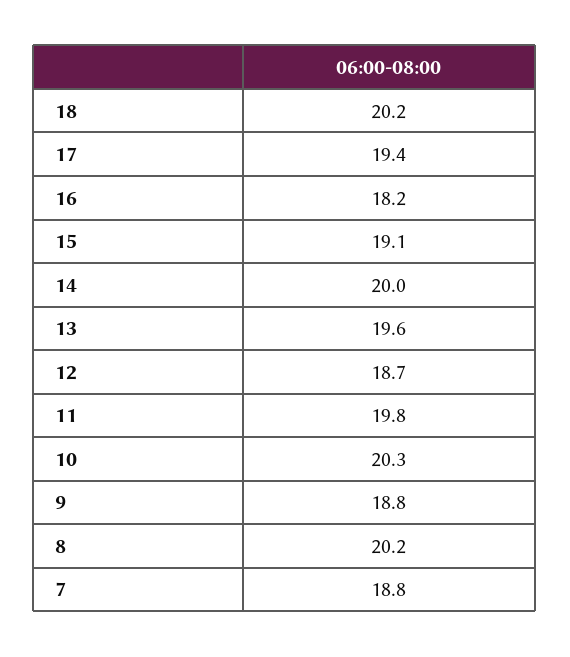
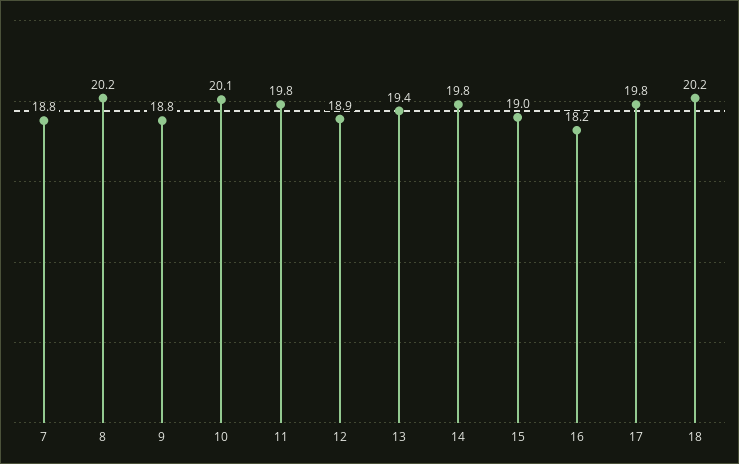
  {
    "18": 20.2,
-   "17": 19.4,
+   "17": 19.8,
    "16": 18.2,
-   "15": 19.1,
+   "15": 19,
-   "14": 20,
+   "14": 19.8,
-   "13": 19.6,
+   "13": 19.4,
-   "12": 18.7,
+   "12": 18.9,
    "11": 19.8,
-   "10": 20.3,
+   "10": 20.1,
    "9": 18.8,
    "8": 20.2,
    "7": 18.8
  }

